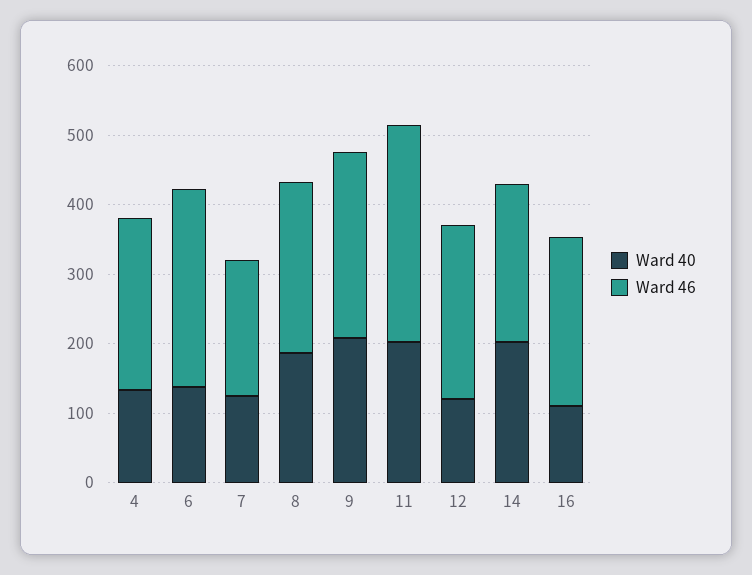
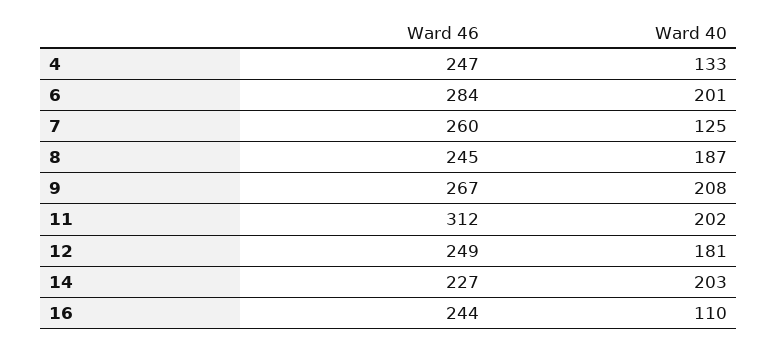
  {
    "Ward 40": {
      "4": 133,
-     "6": 140,
+     "6": 201,
      "7": 125,
      "8": 187,
      "9": 208,
      "11": 202,
-     "12": 120,
+     "12": 181,
      "14": 203,
      "16": 110
    },
    "Ward 46": {
      "4": 247,
      "6": 284,
-     "7": 200,
+     "7": 260,
      "8": 245,
      "9": 267,
      "11": 312,
      "12": 249,
      "14": 227,
      "16": 244
    }
  }

